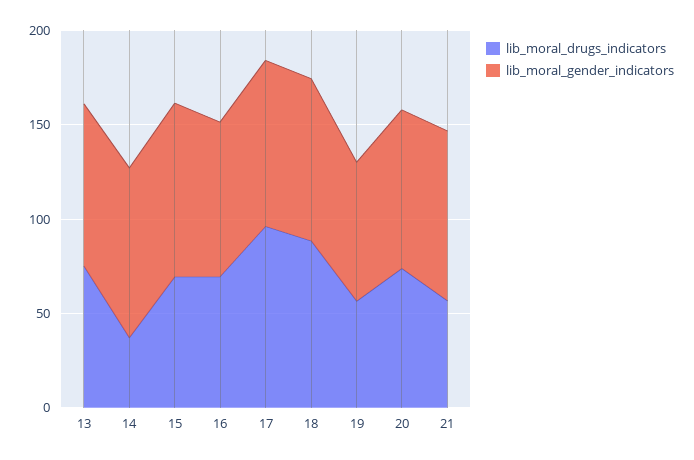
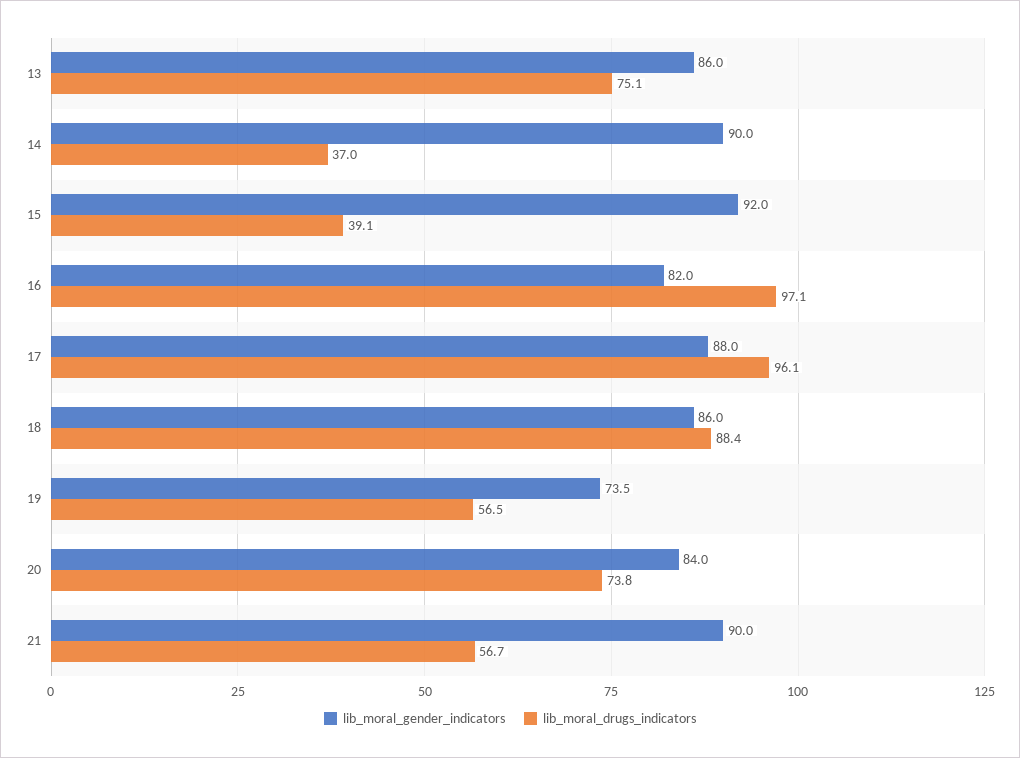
  {
    "lib_moral_drugs_indicators": {
      "13": 75.1,
      "14": 37,
-     "15": 70,
+     "15": 39.1,
-     "16": 70,
+     "16": 97.1,
      "17": 96.1,
      "18": 88.4,
      "19": 56.5,
      "20": 73.8,
      "21": 56.7
    },
    "lib_moral_gender_indicators": {
      "13": 86,
      "14": 90,
      "15": 92,
      "16": 82,
      "17": 88,
      "18": 86,
      "19": 73.5,
      "20": 84,
      "21": 90
    }
  }

